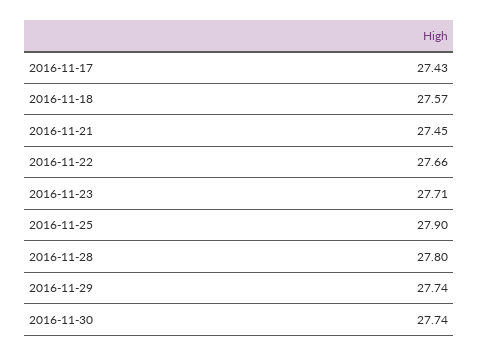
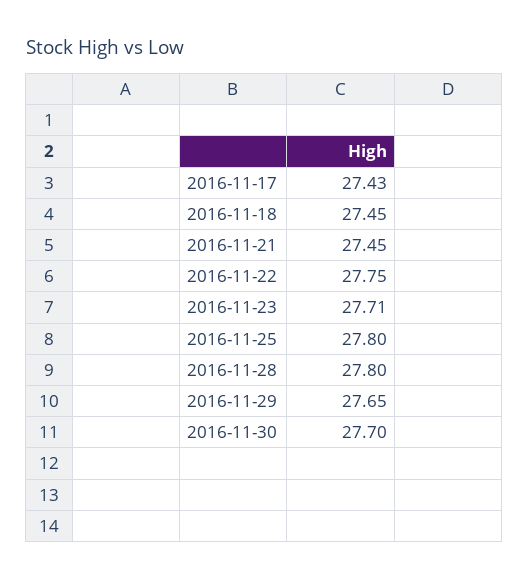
  {
    "2016-11-17": 27.43,
-   "2016-11-18": 27.57,
+   "2016-11-18": 27.45,
    "2016-11-21": 27.45,
-   "2016-11-22": 27.66,
+   "2016-11-22": 27.75,
    "2016-11-23": 27.71,
-   "2016-11-25": 27.9,
+   "2016-11-25": 27.8,
    "2016-11-28": 27.8,
-   "2016-11-29": 27.74,
+   "2016-11-29": 27.65,
-   "2016-11-30": 27.74
+   "2016-11-30": 27.7
  }

